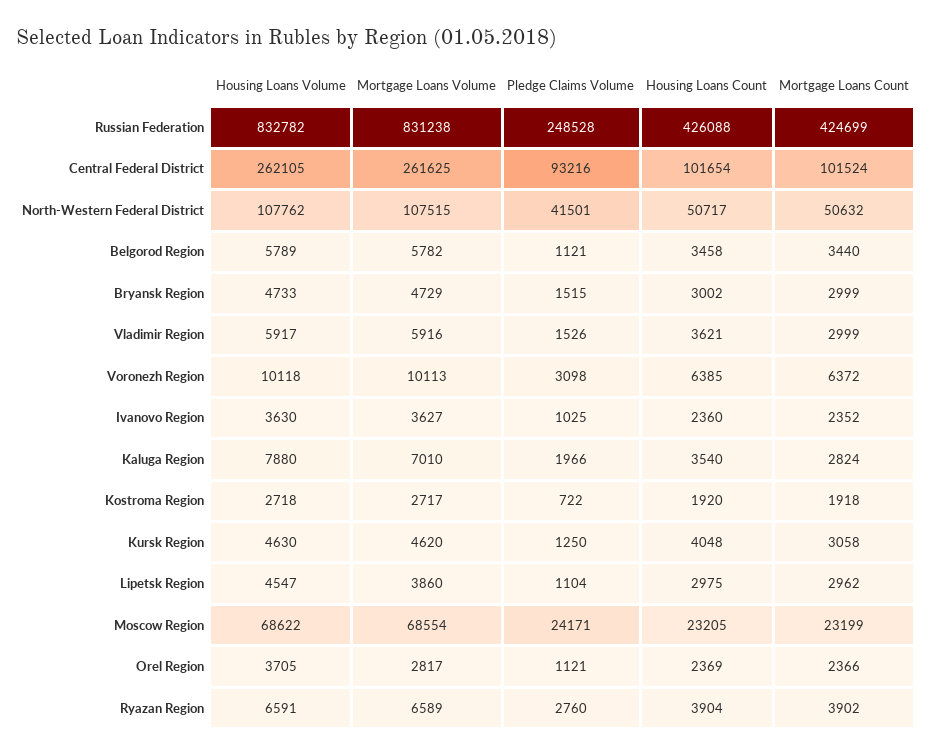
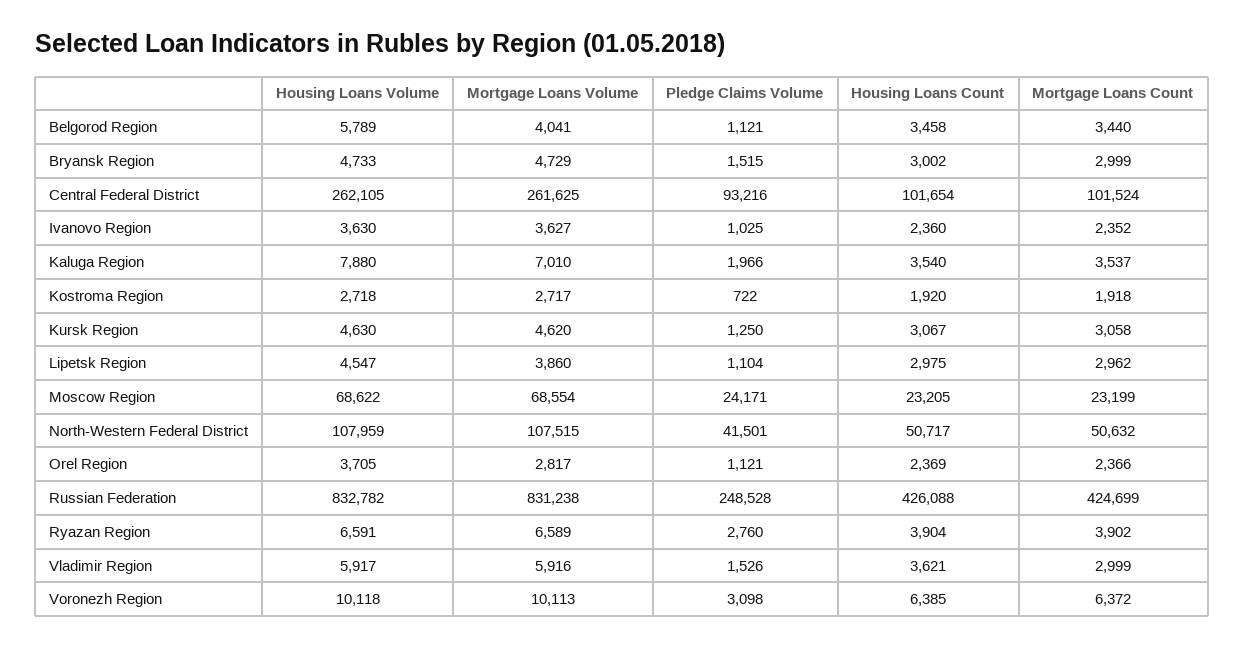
  {
    "Housing Loans Volume": {
      "Russian Federation": 832782,
      "Central Federal District": 262105,
-     "North-Western Federal District": 107762,
+     "North-Western Federal District": 107959,
      "Belgorod Region": 5789,
      "Bryansk Region": 4733,
      "Vladimir Region": 5917,
      "Voronezh Region": 10118,
      "Ivanovo Region": 3630,
      "Kaluga Region": 7880,
      "Kostroma Region": 2718,
      "Kursk Region": 4630,
      "Lipetsk Region": 4547,
      "Moscow Region": 68622,
      "Orel Region": 3705,
      "Ryazan Region": 6591
    },
    "Mortgage Loans Volume": {
      "Russian Federation": 831238,
      "Central Federal District": 261625,
      "North-Western Federal District": 107515,
-     "Belgorod Region": 5782,
+     "Belgorod Region": 4041,
      "Bryansk Region": 4729,
      "Vladimir Region": 5916,
      "Voronezh Region": 10113,
      "Ivanovo Region": 3627,
      "Kaluga Region": 7010,
      "Kostroma Region": 2717,
      "Kursk Region": 4620,
      "Lipetsk Region": 3860,
      "Moscow Region": 68554,
      "Orel Region": 2817,
      "Ryazan Region": 6589
    },
    "Pledge Claims Volume": {
      "Russian Federation": 248528,
      "Central Federal District": 93216,
      "North-Western Federal District": 41501,
      "Belgorod Region": 1121,
      "Bryansk Region": 1515,
      "Vladimir Region": 1526,
      "Voronezh Region": 3098,
      "Ivanovo Region": 1025,
      "Kaluga Region": 1966,
      "Kostroma Region": 722,
      "Kursk Region": 1250,
      "Lipetsk Region": 1104,
      "Moscow Region": 24171,
      "Orel Region": 1121,
      "Ryazan Region": 2760
    },
    "Housing Loans Count": {
      "Russian Federation": 426088,
      "Central Federal District": 101654,
      "North-Western Federal District": 50717,
      "Belgorod Region": 3458,
      "Bryansk Region": 3002,
      "Vladimir Region": 3621,
      "Voronezh Region": 6385,
      "Ivanovo Region": 2360,
      "Kaluga Region": 3540,
      "Kostroma Region": 1920,
-     "Kursk Region": 4048,
+     "Kursk Region": 3067,
      "Lipetsk Region": 2975,
      "Moscow Region": 23205,
      "Orel Region": 2369,
      "Ryazan Region": 3904
    },
    "Mortgage Loans Count": {
      "Russian Federation": 424699,
      "Central Federal District": 101524,
      "North-Western Federal District": 50632,
      "Belgorod Region": 3440,
      "Bryansk Region": 2999,
      "Vladimir Region": 2999,
      "Voronezh Region": 6372,
      "Ivanovo Region": 2352,
-     "Kaluga Region": 2824,
+     "Kaluga Region": 3537,
      "Kostroma Region": 1918,
      "Kursk Region": 3058,
      "Lipetsk Region": 2962,
      "Moscow Region": 23199,
      "Orel Region": 2366,
      "Ryazan Region": 3902
    }
  }

